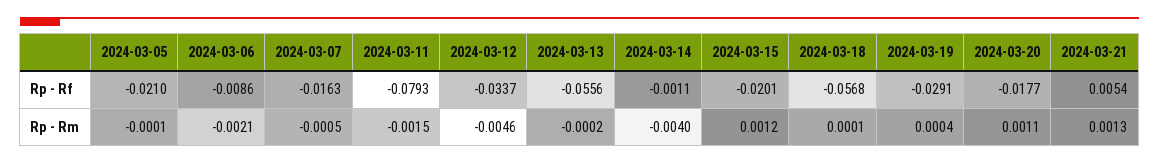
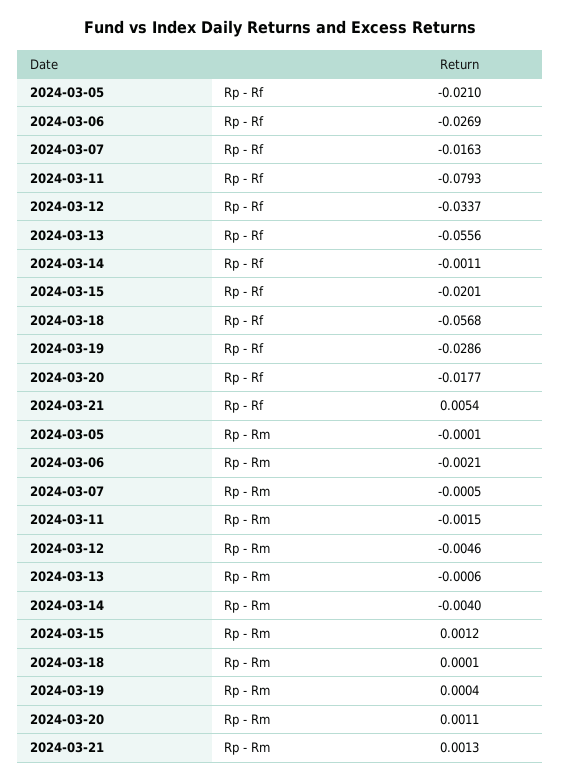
  {
    "2024-03-05": {
      "Rp - Rf": -0.021,
      "Rp - Rm": -0.0001
    },
    "2024-03-06": {
-     "Rp - Rf": -0.0086,
+     "Rp - Rf": -0.0269,
      "Rp - Rm": -0.0021
    },
    "2024-03-07": {
      "Rp - Rf": -0.0163,
      "Rp - Rm": -0.0005
    },
    "2024-03-11": {
      "Rp - Rf": -0.0793,
      "Rp - Rm": -0.0015
    },
    "2024-03-12": {
      "Rp - Rf": -0.0337,
      "Rp - Rm": -0.0046
    },
    "2024-03-13": {
      "Rp - Rf": -0.0556,
-     "Rp - Rm": -0.0002
+     "Rp - Rm": -0.0006
    },
    "2024-03-14": {
      "Rp - Rf": -0.0011,
      "Rp - Rm": -0.004
    },
    "2024-03-15": {
      "Rp - Rf": -0.0201,
      "Rp - Rm": 0.0012
    },
    "2024-03-18": {
      "Rp - Rf": -0.0568,
      "Rp - Rm": 0.0001
    },
    "2024-03-19": {
-     "Rp - Rf": -0.0291,
+     "Rp - Rf": -0.0286,
      "Rp - Rm": 0.0004
    },
    "2024-03-20": {
      "Rp - Rf": -0.0177,
      "Rp - Rm": 0.0011
    },
    "2024-03-21": {
      "Rp - Rf": 0.0054,
      "Rp - Rm": 0.0013
    }
  }

